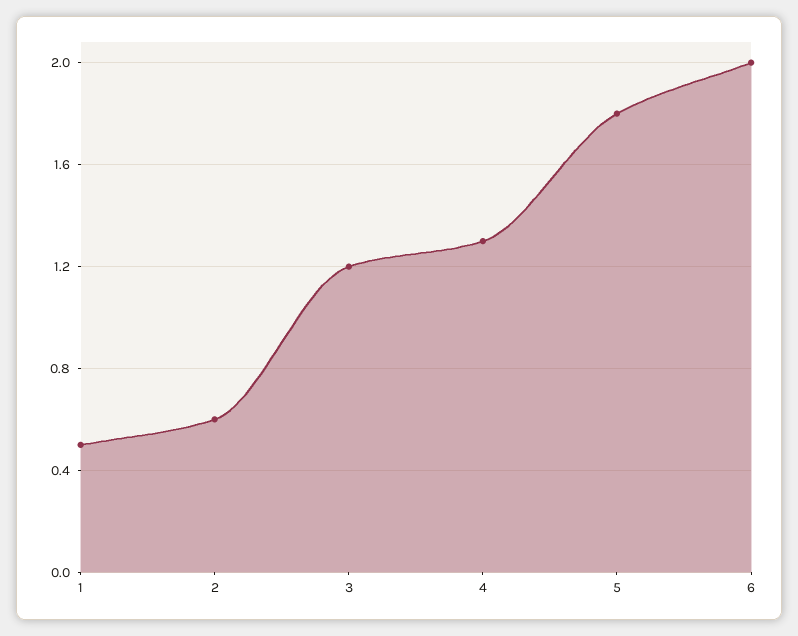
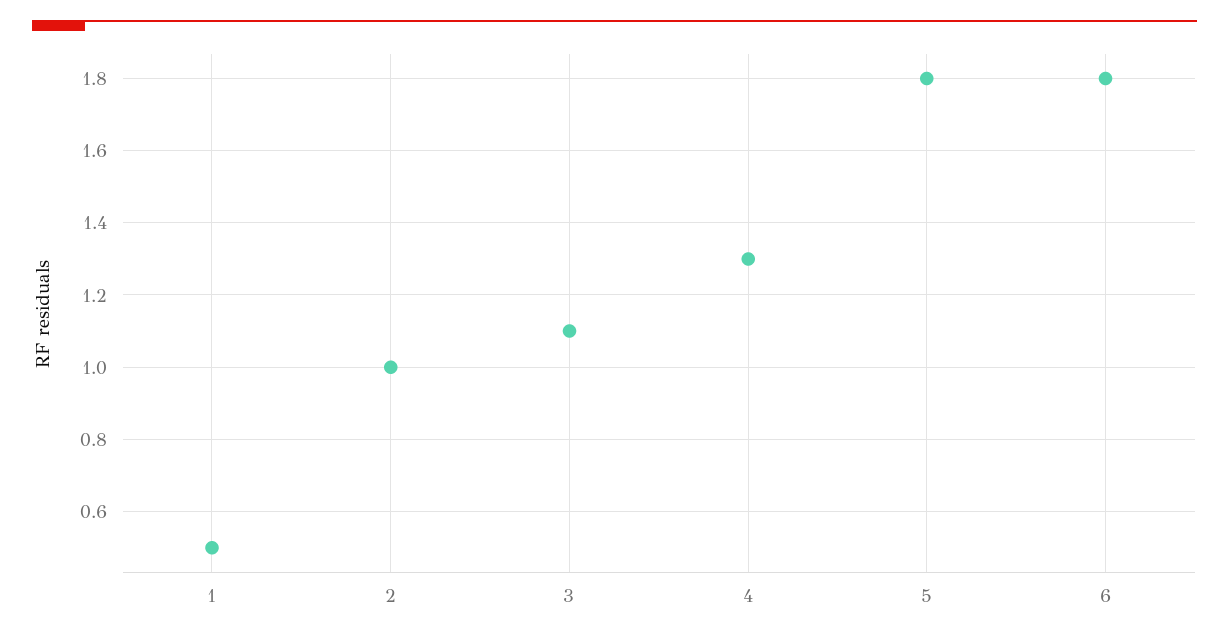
  {
    "1": 0.5,
-   "2": 0.6,
+   "2": 1,
-   "3": 1.2,
+   "3": 1.1,
    "4": 1.3,
    "5": 1.8,
-   "6": 2
+   "6": 1.8
  }

